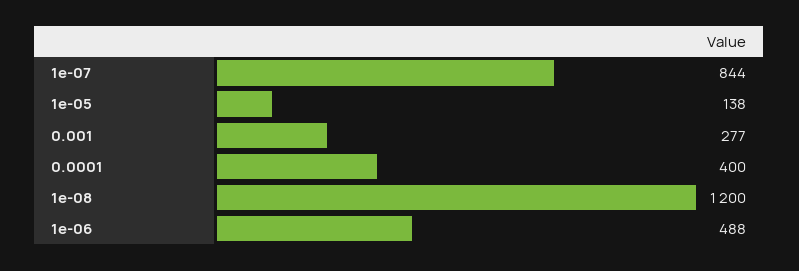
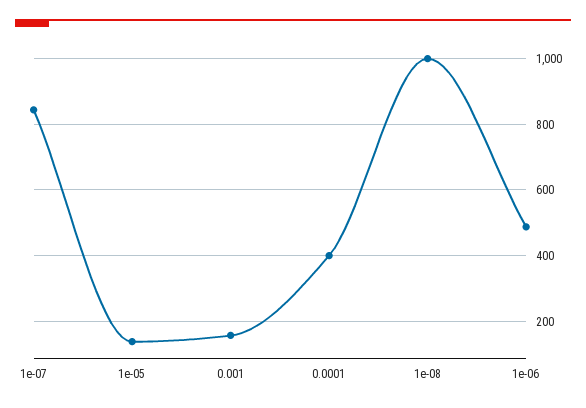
  {
    "1e-07": 844,
    "1e-05": 138,
-   "0.001": 277,
+   "0.001": 160,
    "0.0001": 400,
-   "1e-08": 1200,
+   "1e-08": 1000,
    "1e-06": 488
  }

